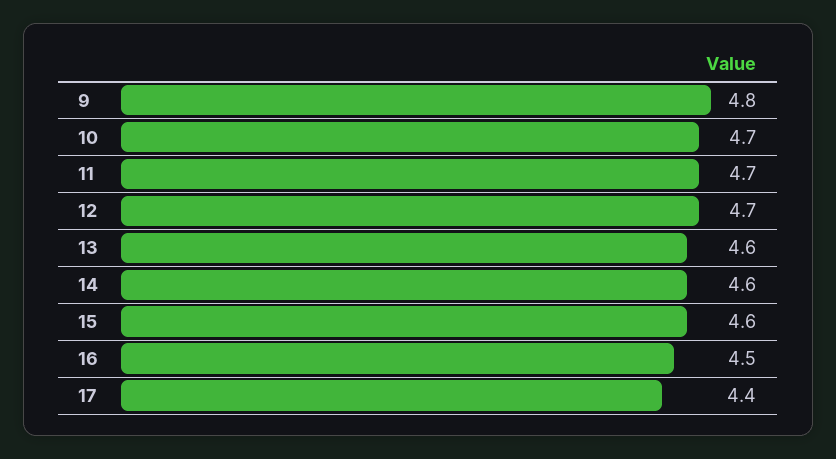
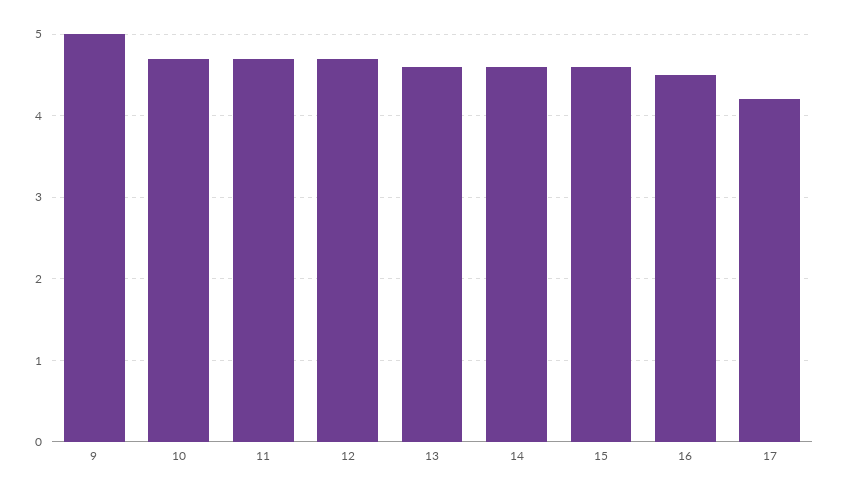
  {
-   "9": 4.8,
+   "9": 5,
    "10": 4.7,
    "11": 4.7,
    "12": 4.7,
    "13": 4.6,
    "14": 4.6,
    "15": 4.6,
    "16": 4.5,
-   "17": 4.4
+   "17": 4.2
  }

